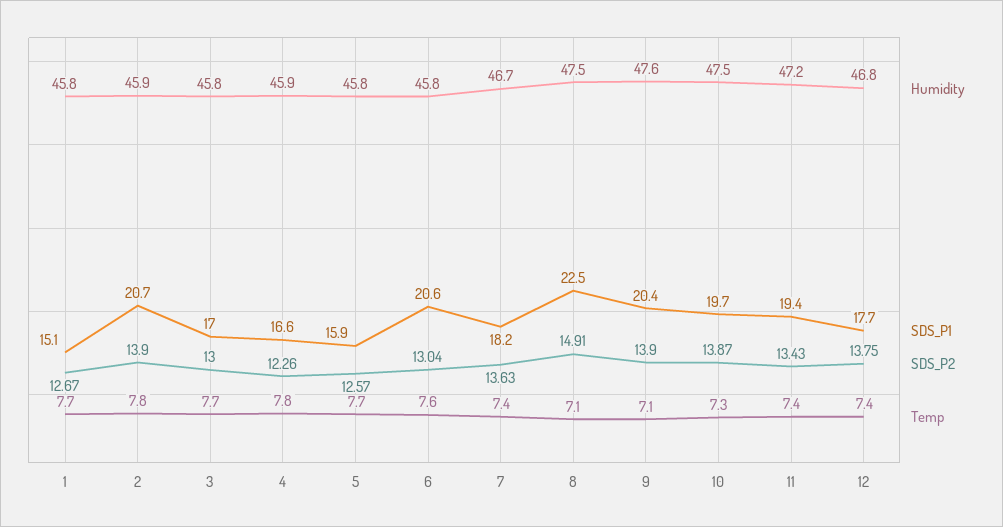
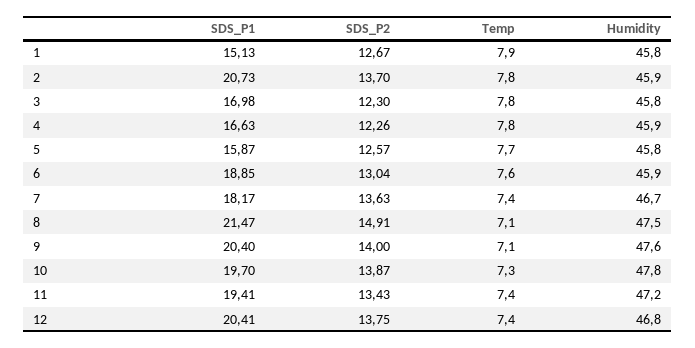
  {
    "Humidity": {
      "1": 45.8,
      "2": 45.9,
      "3": 45.8,
      "4": 45.9,
      "5": 45.8,
-     "6": 45.8,
+     "6": 45.9,
      "7": 46.7,
      "8": 47.5,
      "9": 47.6,
-     "10": 47.5,
+     "10": 47.8,
      "11": 47.2,
      "12": 46.8
    },
    "SDS_P1": {
      "1": 15.13,
      "2": 20.73,
      "3": 16.98,
      "4": 16.63,
      "5": 15.87,
-     "6": 20.6,
+     "6": 18.85,
      "7": 18.17,
-     "8": 22.5,
+     "8": 21.47,
      "9": 20.4,
      "10": 19.7,
      "11": 19.41,
-     "12": 17.7
+     "12": 20.41
    },
    "SDS_P2": {
      "1": 12.67,
-     "2": 13.9,
+     "2": 13.7,
-     "3": 13,
+     "3": 12.3,
      "4": 12.26,
      "5": 12.57,
      "6": 13.04,
      "7": 13.63,
      "8": 14.91,
-     "9": 13.9,
+     "9": 14,
      "10": 13.87,
      "11": 13.43,
      "12": 13.75
    },
    "Temp": {
-     "1": 7.7,
+     "1": 7.9,
      "2": 7.8,
-     "3": 7.7,
+     "3": 7.8,
      "4": 7.8,
      "5": 7.7,
      "6": 7.6,
      "7": 7.4,
      "8": 7.1,
      "9": 7.1,
      "10": 7.3,
      "11": 7.4,
      "12": 7.4
    }
  }

